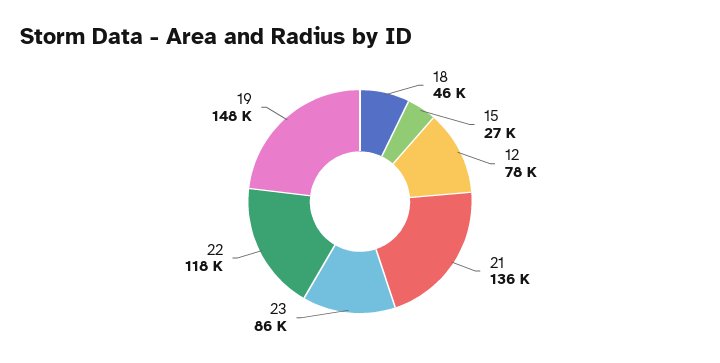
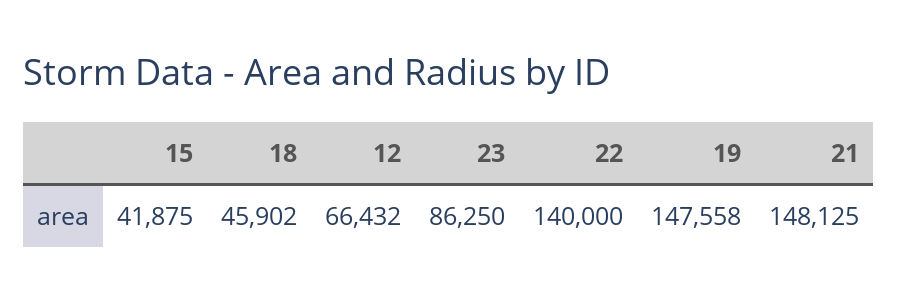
  {
    "18": 45902,
-   "15": 27000,
+   "15": 41875,
-   "12": 78000,
+   "12": 66432,
-   "21": 136000,
+   "21": 148125,
    "23": 86250,
-   "22": 118000,
+   "22": 140000,
    "19": 147558
  }

